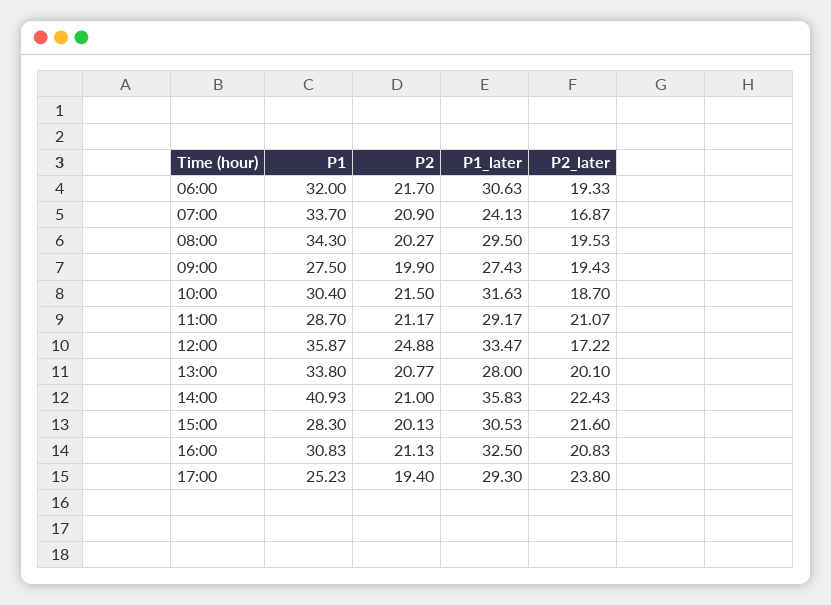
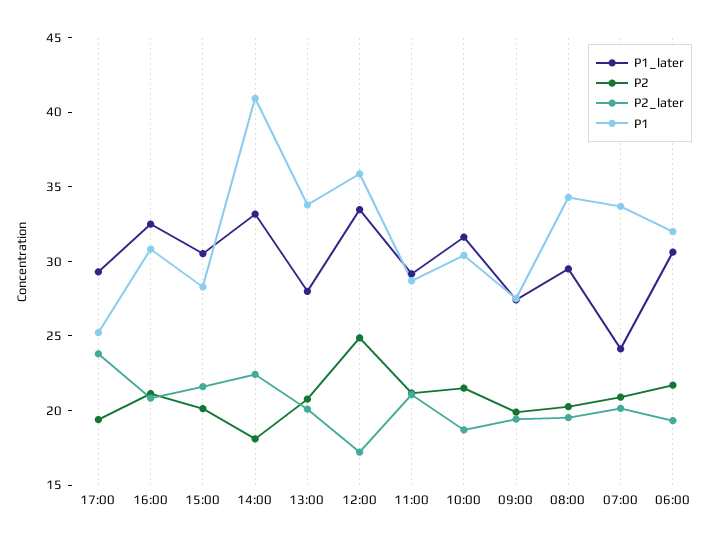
  {
    "P1": {
      "06:00": 32,
      "07:00": 33.7,
      "08:00": 34.3,
      "09:00": 27.5,
      "10:00": 30.4,
      "11:00": 28.7,
      "12:00": 35.87,
      "13:00": 33.8,
      "14:00": 40.93,
      "15:00": 28.3,
      "16:00": 30.83,
      "17:00": 25.23
    },
    "P2": {
      "06:00": 21.7,
      "07:00": 20.9,
      "08:00": 20.27,
      "09:00": 19.9,
      "10:00": 21.5,
      "11:00": 21.17,
      "12:00": 24.88,
      "13:00": 20.77,
-     "14:00": 21,
+     "14:00": 18,
      "15:00": 20.13,
      "16:00": 21.13,
      "17:00": 19.4
    },
    "P1_later": {
      "06:00": 30.63,
      "07:00": 24.13,
      "08:00": 29.5,
      "09:00": 27.43,
      "10:00": 31.63,
      "11:00": 29.17,
      "12:00": 33.47,
      "13:00": 28,
-     "14:00": 35.83,
+     "14:00": 33,
      "15:00": 30.53,
      "16:00": 32.5,
      "17:00": 29.3
    },
    "P2_later": {
      "06:00": 19.33,
-     "07:00": 16.87,
+     "07:00": 20,
      "08:00": 19.53,
      "09:00": 19.43,
      "10:00": 18.7,
      "11:00": 21.07,
      "12:00": 17.22,
      "13:00": 20.1,
      "14:00": 22.43,
      "15:00": 21.6,
      "16:00": 20.83,
      "17:00": 23.8
    }
  }

